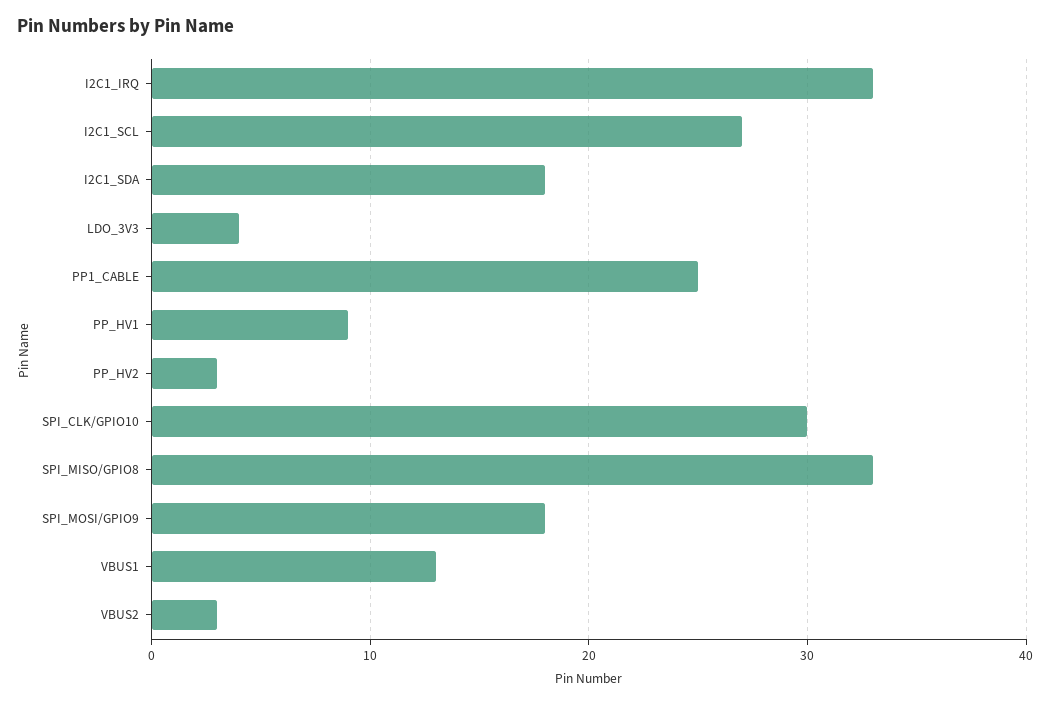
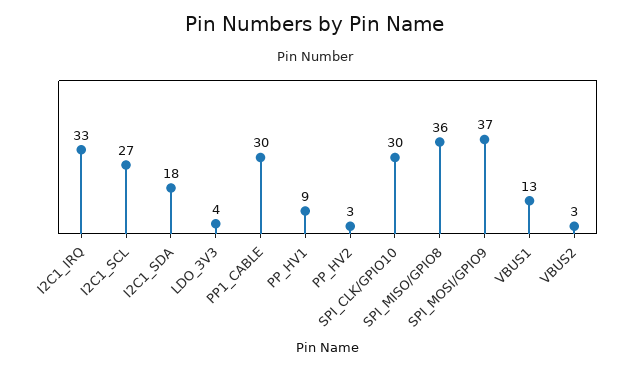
  {
    "I2C1_IRQ": 33,
    "I2C1_SCL": 27,
    "I2C1_SDA": 18,
    "LDO_3V3": 4,
-   "PP1_CABLE": 25,
+   "PP1_CABLE": 30,
    "PP_HV1": 9,
    "PP_HV2": 3,
    "SPI_CLK/GPIO10": 30,
-   "SPI_MISO/GPIO8": 33,
+   "SPI_MISO/GPIO8": 36,
-   "SPI_MOSI/GPIO9": 18,
+   "SPI_MOSI/GPIO9": 37,
    "VBUS1": 13,
    "VBUS2": 3
  }

